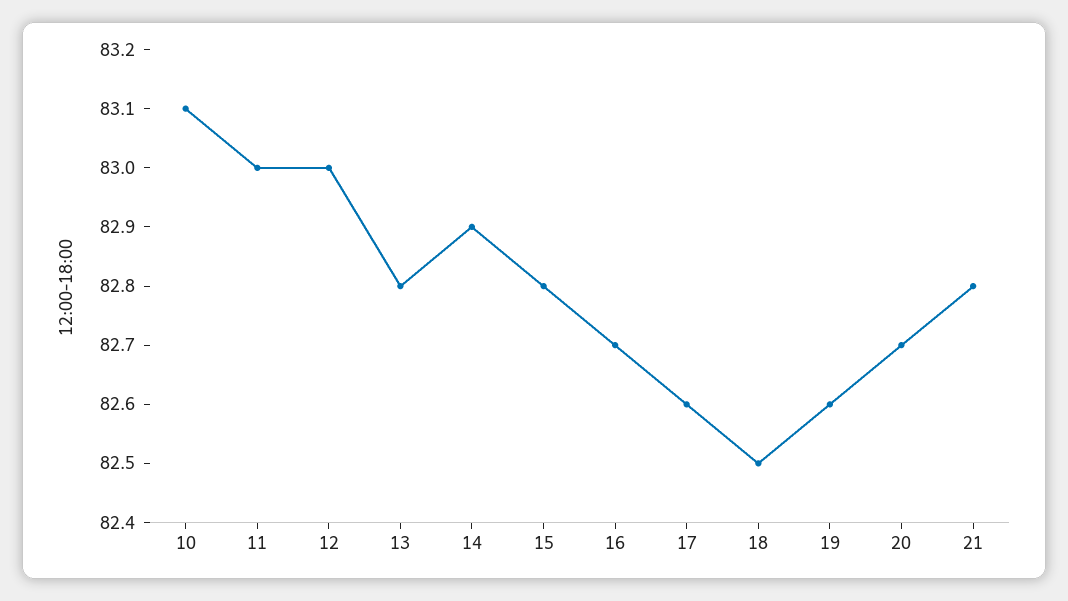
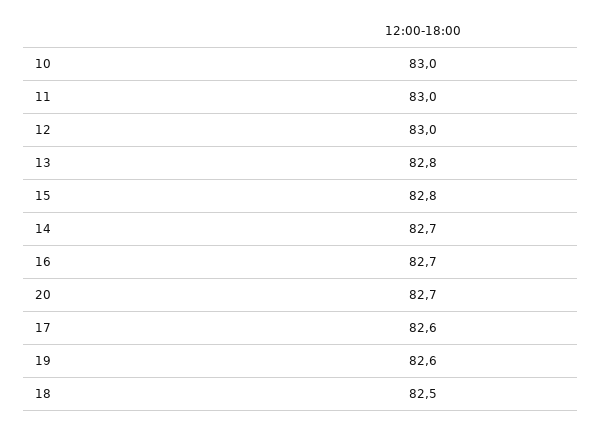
  {
-   "10": 83.1,
+   "10": 83,
    "11": 83,
    "12": 83,
    "13": 82.8,
-   "14": 82.9,
+   "14": 82.7,
    "15": 82.8,
    "16": 82.7,
    "17": 82.6,
    "18": 82.5,
    "19": 82.6,
-   "20": 82.7,
+   "20": 82.7
-   "21": 82.8
  }

